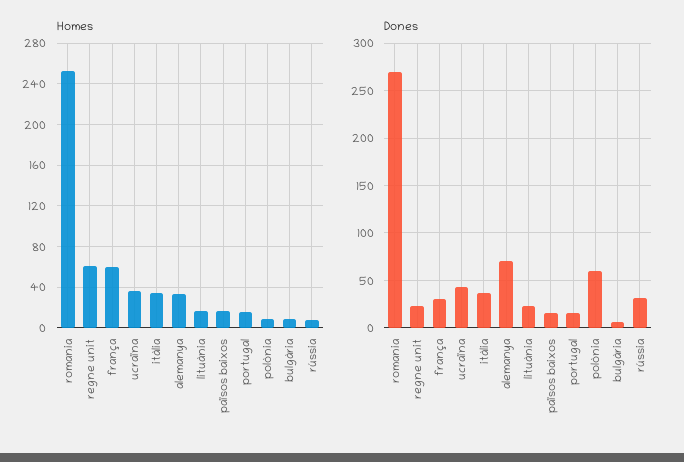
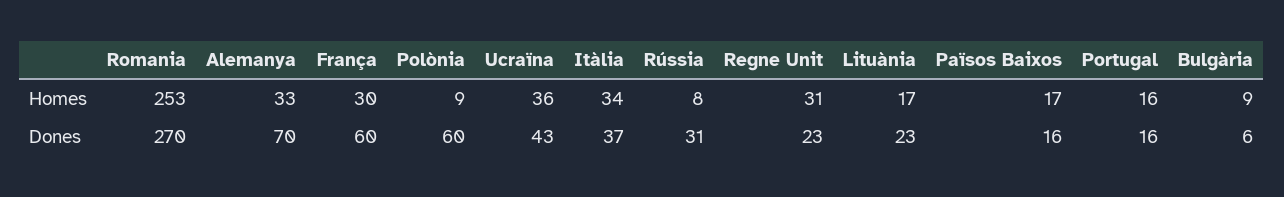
  {
    "Homes": {
      "romania": 253,
-     "regne unit": 60,
+     "regne unit": 31,
-     "frança": 60,
+     "frança": 30,
      "ucraïna": 36,
      "itàlia": 34,
      "alemanya": 33,
      "lituània": 17,
      "països baixos": 17,
      "portugal": 16,
      "polònia": 9,
      "bulgària": 9,
      "rússia": 8
    },
    "Dones": {
      "romania": 270,
      "regne unit": 23,
-     "frança": 30,
+     "frança": 60,
      "ucraïna": 43,
      "itàlia": 37,
      "alemanya": 70,
      "lituània": 23,
      "països baixos": 16,
      "portugal": 16,
      "polònia": 60,
      "bulgària": 6,
      "rússia": 31
    }
  }

